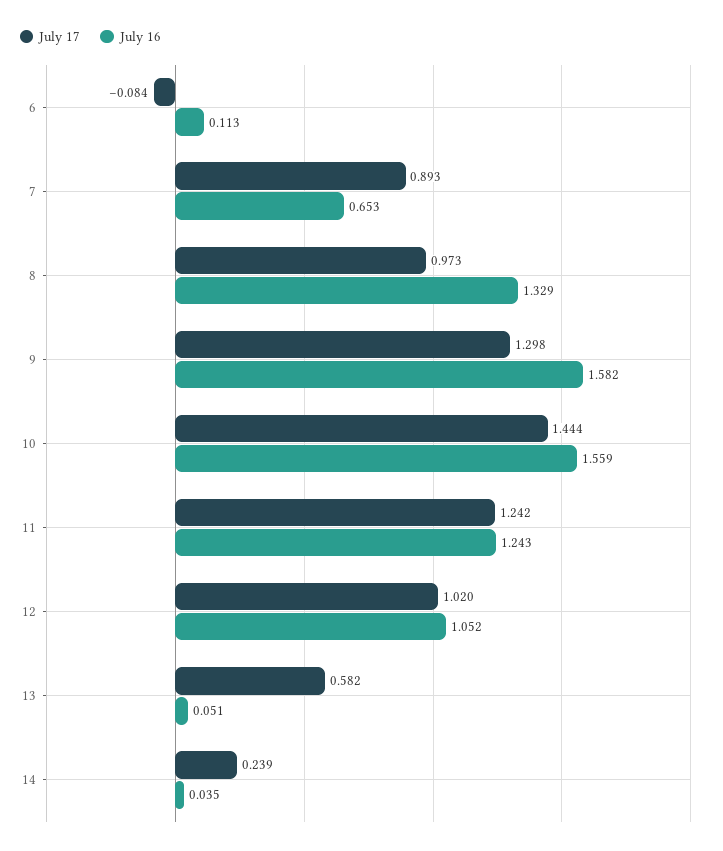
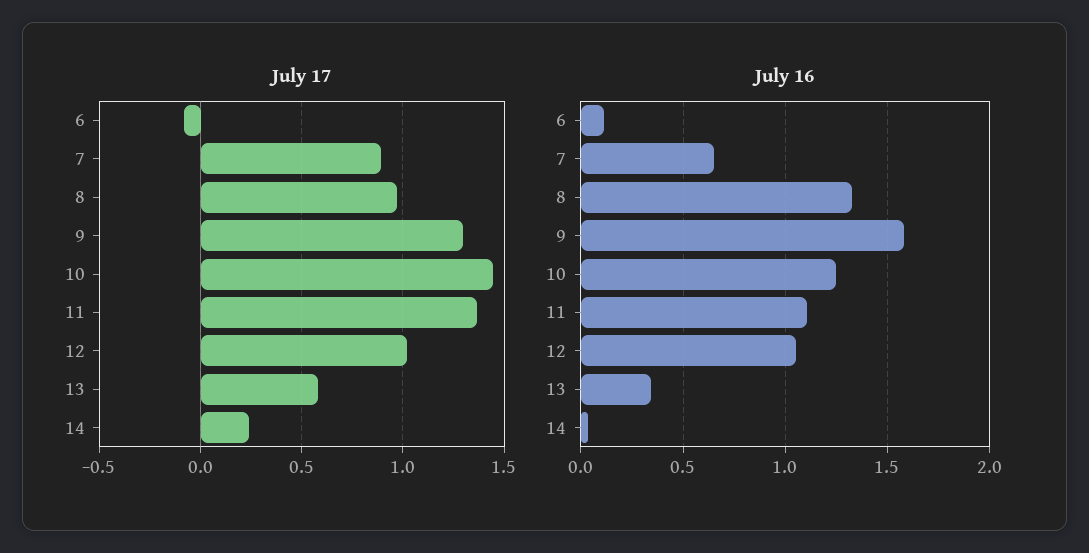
  {
    "July 17": {
      "6": -0.084,
      "7": 0.893,
      "8": 0.973,
      "9": 1.298,
      "10": 1.444,
-     "11": 1.242,
+     "11": 1.35,
      "12": 1.02,
      "13": 0.582,
      "14": 0.239
    },
    "July 16": {
      "6": 0.113,
      "7": 0.653,
      "8": 1.329,
      "9": 1.582,
-     "10": 1.559,
+     "10": 1.25,
-     "11": 1.243,
+     "11": 1.1,
      "12": 1.052,
-     "13": 0.051,
+     "13": 0.35,
      "14": 0.035
    }
  }

